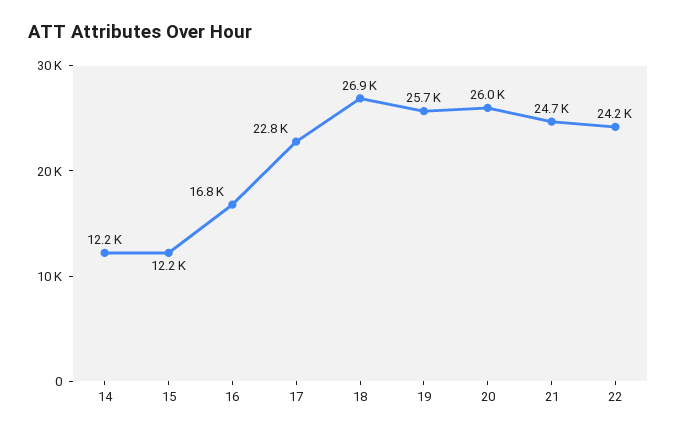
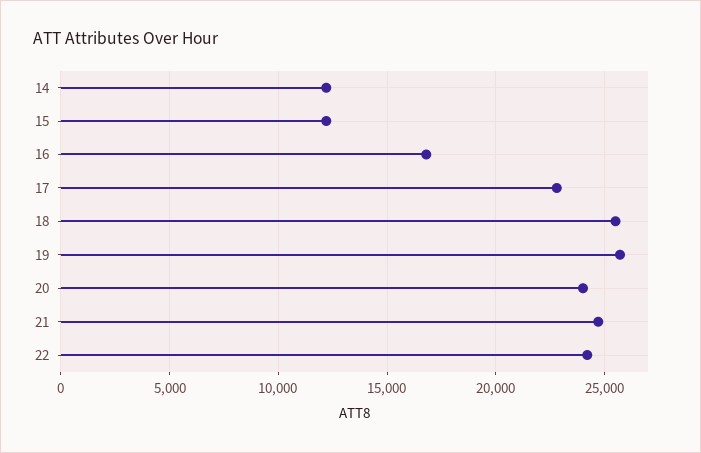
  {
    "14": 12200,
    "15": 12200,
    "16": 16800,
    "17": 22800,
-   "18": 26900,
+   "18": 25500,
    "19": 25700,
-   "20": 26000,
+   "20": 24000,
    "21": 24700,
    "22": 24200
  }

